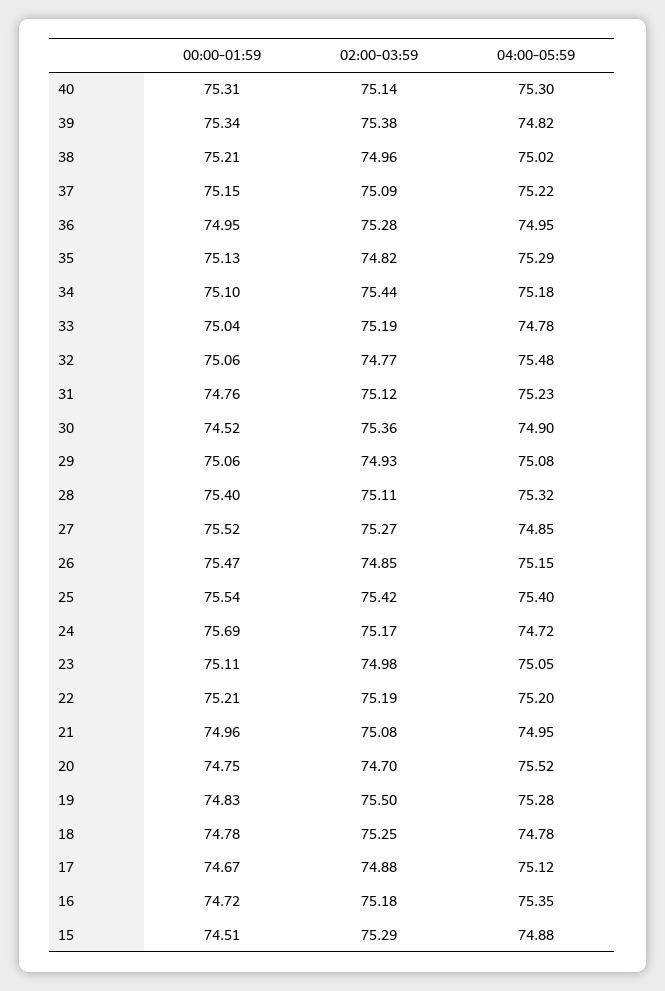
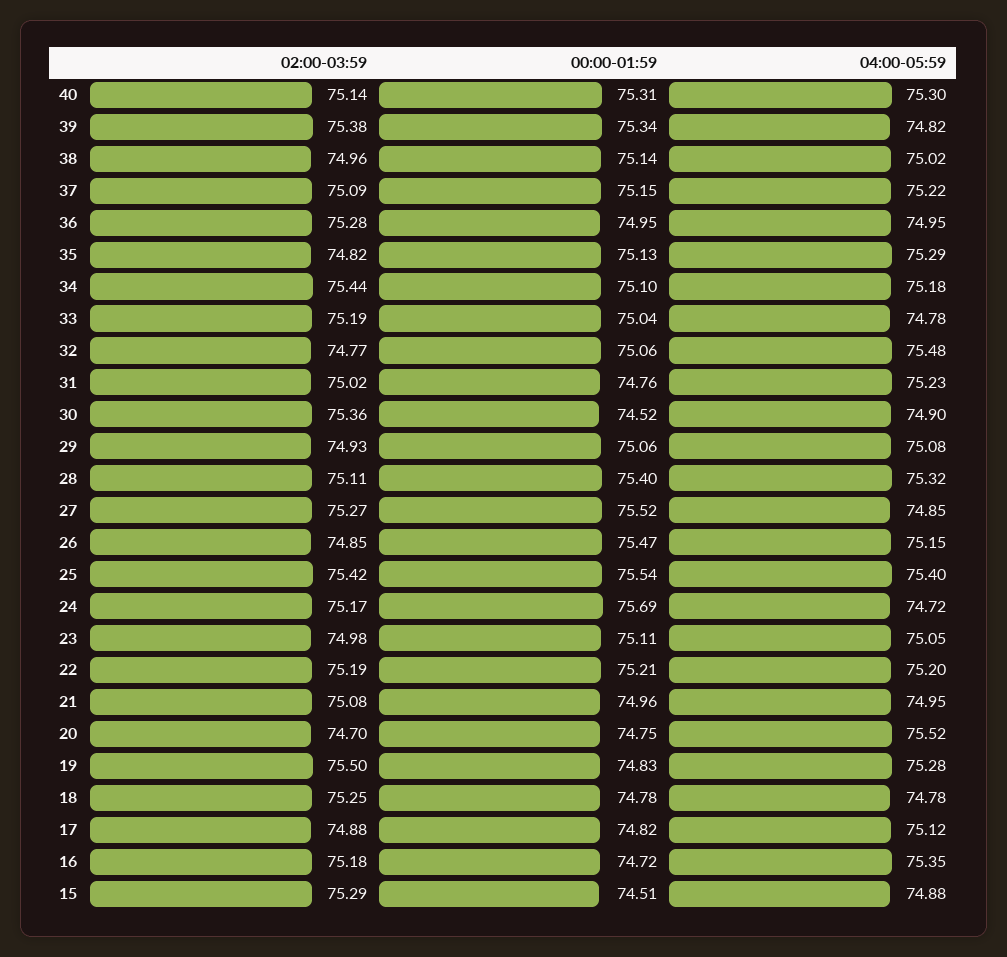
  {
    "00:00-01:59": {
      "40": 75.31,
      "39": 75.34,
-     "38": 75.21,
+     "38": 75.14,
      "37": 75.15,
      "36": 74.95,
      "35": 75.13,
      "34": 75.1,
      "33": 75.04,
      "32": 75.06,
      "31": 74.76,
      "30": 74.52,
      "29": 75.06,
      "28": 75.4,
      "27": 75.52,
      "26": 75.47,
      "25": 75.54,
      "24": 75.69,
      "23": 75.11,
      "22": 75.21,
      "21": 74.96,
      "20": 74.75,
      "19": 74.83,
      "18": 74.78,
-     "17": 74.67,
+     "17": 74.82,
      "16": 74.72,
      "15": 74.51
    },
    "02:00-03:59": {
      "40": 75.14,
      "39": 75.38,
      "38": 74.96,
      "37": 75.09,
      "36": 75.28,
      "35": 74.82,
      "34": 75.44,
      "33": 75.19,
      "32": 74.77,
-     "31": 75.12,
+     "31": 75.02,
      "30": 75.36,
      "29": 74.93,
      "28": 75.11,
      "27": 75.27,
      "26": 74.85,
      "25": 75.42,
      "24": 75.17,
      "23": 74.98,
      "22": 75.19,
      "21": 75.08,
      "20": 74.7,
      "19": 75.5,
      "18": 75.25,
      "17": 74.88,
      "16": 75.18,
      "15": 75.29
    },
    "04:00-05:59": {
      "40": 75.3,
      "39": 74.82,
      "38": 75.02,
      "37": 75.22,
      "36": 74.95,
      "35": 75.29,
      "34": 75.18,
      "33": 74.78,
      "32": 75.48,
      "31": 75.23,
      "30": 74.9,
      "29": 75.08,
      "28": 75.32,
      "27": 74.85,
      "26": 75.15,
      "25": 75.4,
      "24": 74.72,
      "23": 75.05,
      "22": 75.2,
      "21": 74.95,
      "20": 75.52,
      "19": 75.28,
      "18": 74.78,
      "17": 75.12,
      "16": 75.35,
      "15": 74.88
    }
  }

